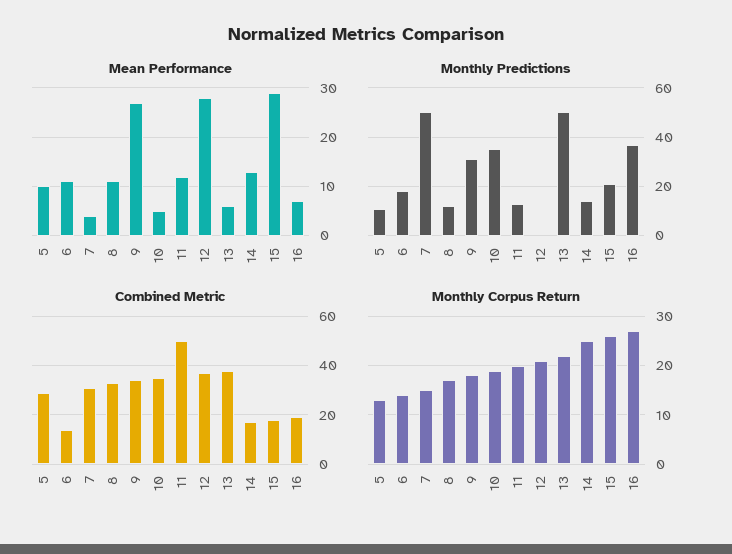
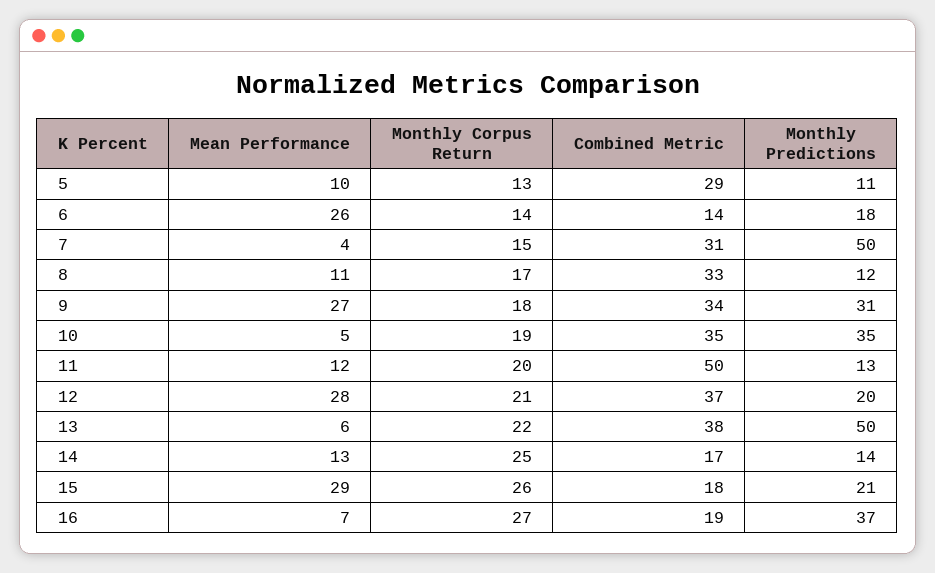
  {
    "Mean Performance": {
      "5": 10,
-     "6": 10,
+     "6": 26,
      "7": 4,
      "8": 11,
      "9": 27,
      "10": 5,
      "11": 12,
      "12": 28,
      "13": 6,
      "14": 13,
      "15": 29,
      "16": 7
    },
    "Monthly Predictions": {
      "5": 11,
      "6": 18,
      "7": 50,
      "8": 12,
      "9": 31,
      "10": 35,
      "11": 13,
-     "12": 0,
+     "12": 20,
      "13": 50,
      "14": 14,
      "15": 21,
      "16": 37
    },
    "Combined Metric": {
      "5": 29,
      "6": 14,
      "7": 31,
      "8": 33,
      "9": 34,
      "10": 35,
      "11": 50,
      "12": 37,
      "13": 38,
      "14": 17,
      "15": 18,
      "16": 19
    },
    "Monthly Corpus Return": {
      "5": 13,
      "6": 14,
      "7": 15,
      "8": 17,
      "9": 18,
      "10": 19,
      "11": 20,
      "12": 21,
      "13": 22,
      "14": 25,
      "15": 26,
      "16": 27
    }
  }

